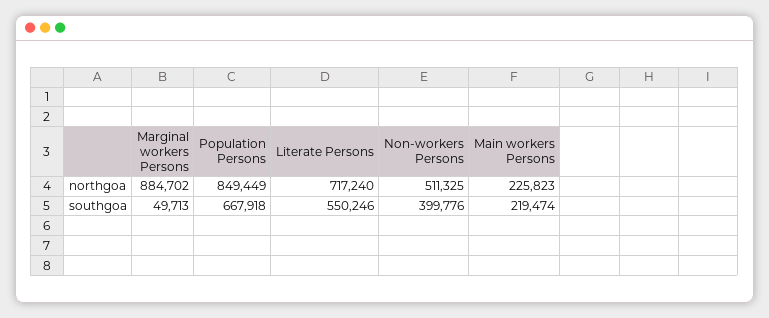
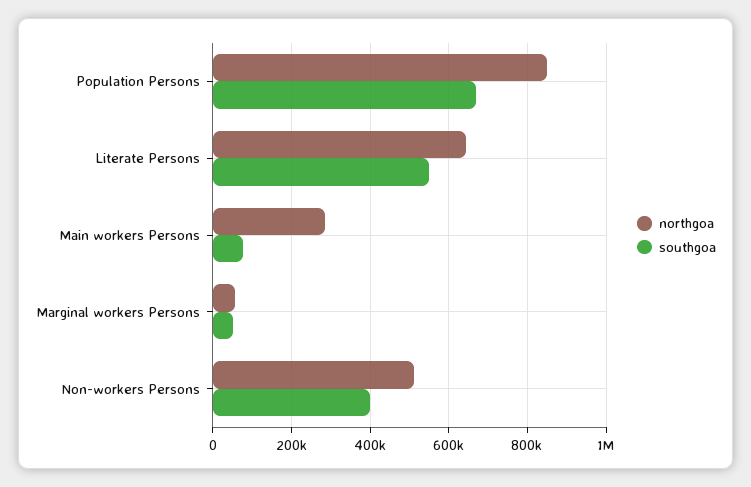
  {
    "northgoa": {
-     "Marginal workers Persons": 884702,
+     "Marginal workers Persons": 60000,
      "Population Persons": 849449,
-     "Literate Persons": 717240,
+     "Literate Persons": 640000,
      "Non-workers Persons": 511325,
-     "Main workers Persons": 225823
+     "Main workers Persons": 280000
    },
    "southgoa": {
      "Marginal workers Persons": 49713,
      "Population Persons": 667918,
      "Literate Persons": 550246,
      "Non-workers Persons": 399776,
-     "Main workers Persons": 219474
+     "Main workers Persons": 80000
    }
  }

